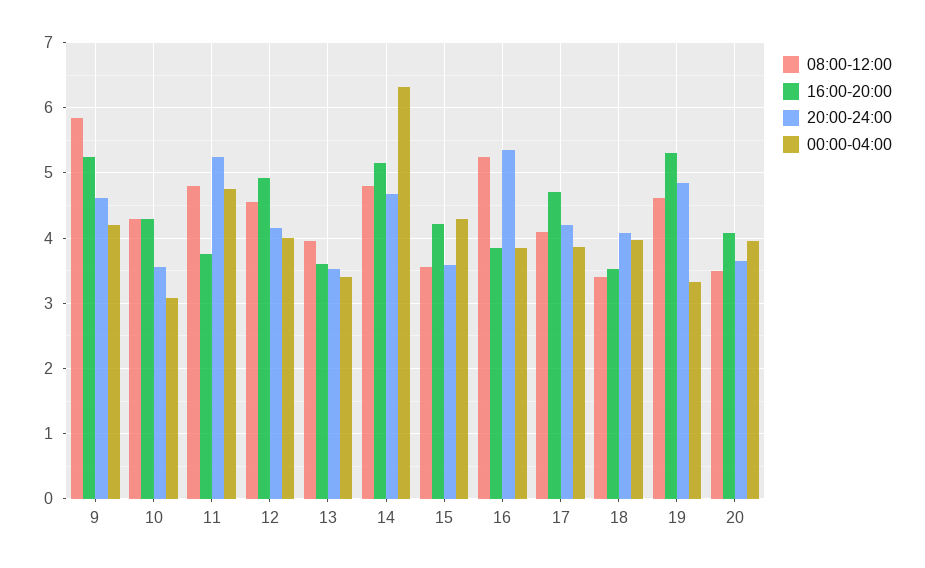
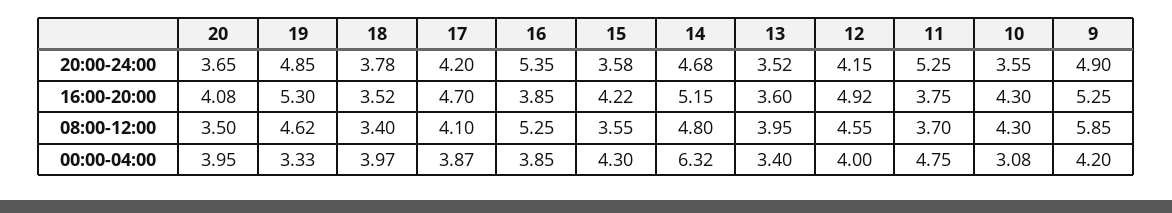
  {
    "08:00-12:00": {
      "9": 5.85,
      "10": 4.3,
-     "11": 4.8,
+     "11": 3.7,
      "12": 4.55,
      "13": 3.95,
      "14": 4.8,
      "15": 3.55,
      "16": 5.25,
      "17": 4.1,
      "18": 3.4,
      "19": 4.62,
      "20": 3.5
    },
    "16:00-20:00": {
      "9": 5.25,
      "10": 4.3,
      "11": 3.75,
      "12": 4.92,
      "13": 3.6,
      "14": 5.15,
      "15": 4.22,
      "16": 3.85,
      "17": 4.7,
      "18": 3.52,
      "19": 5.3,
      "20": 4.08
    },
    "20:00-24:00": {
-     "9": 4.6,
+     "9": 4.9,
      "10": 3.55,
      "11": 5.25,
      "12": 4.15,
      "13": 3.52,
      "14": 4.68,
      "15": 3.58,
      "16": 5.35,
      "17": 4.2,
-     "18": 4.1,
+     "18": 3.78,
      "19": 4.85,
      "20": 3.65
    },
    "00:00-04:00": {
      "9": 4.2,
      "10": 3.08,
      "11": 4.75,
      "12": 4,
      "13": 3.4,
      "14": 6.32,
      "15": 4.3,
      "16": 3.85,
      "17": 3.87,
      "18": 3.97,
      "19": 3.33,
      "20": 3.95
    }
  }

